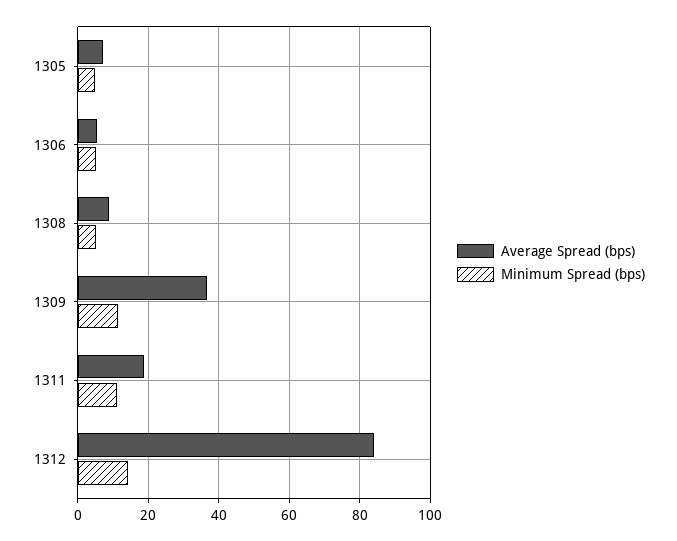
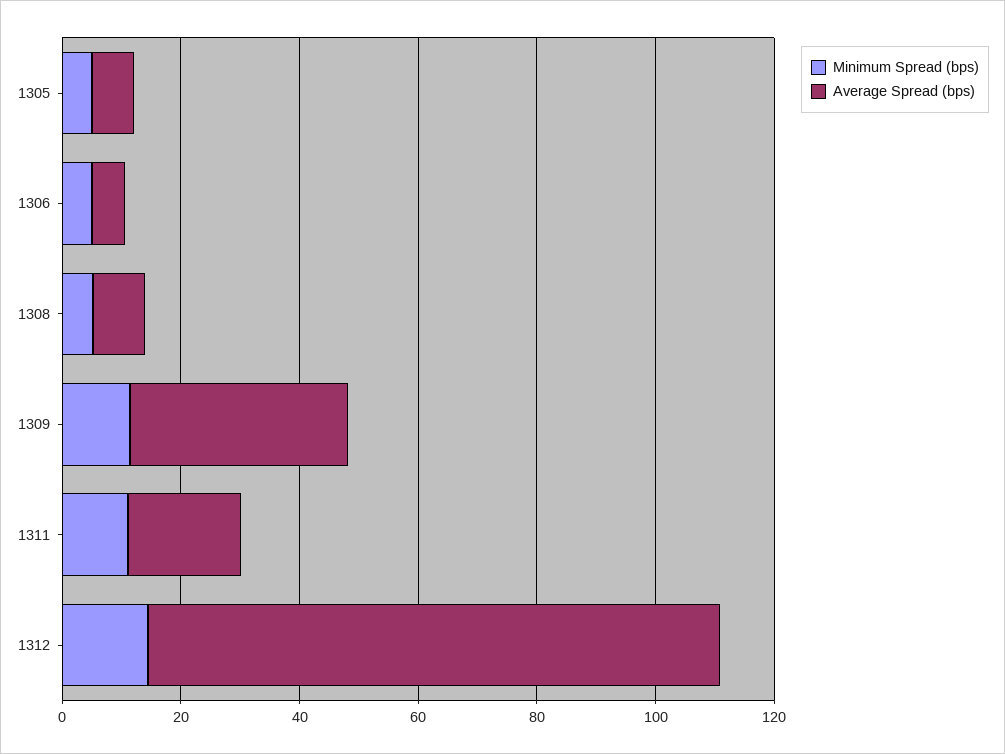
  {
    "Average Spread (bps)": {
      "1305": 8,
      "1306": 6,
      "1308": 8,
      "1309": 36,
      "1311": 18,
-     "1312": 84
+     "1312": 95
    },
    "Minimum Spread (bps)": {
      "1305": 4,
      "1306": 6,
      "1308": 6,
      "1309": 12,
      "1311": 12,
      "1312": 14
    }
  }

